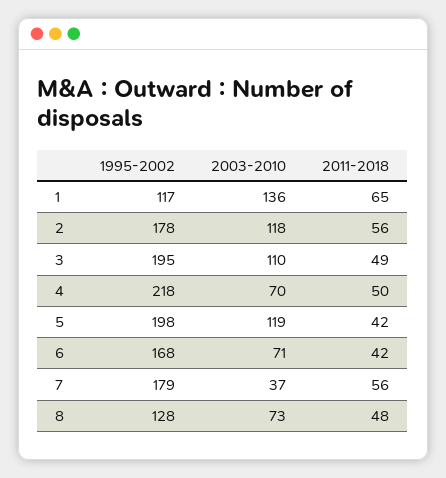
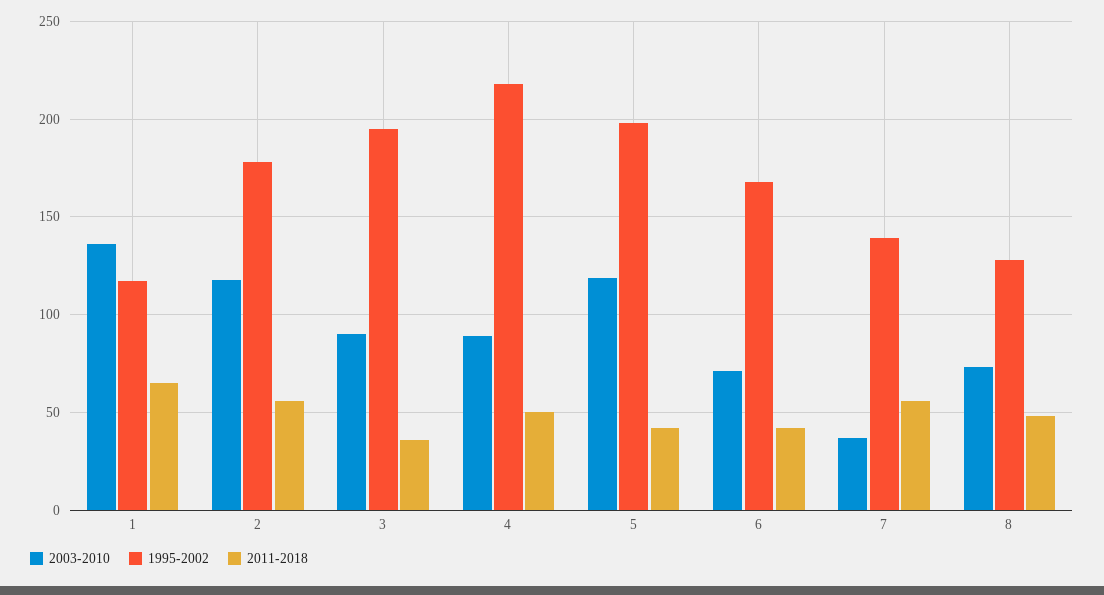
  {
    "1995-2002": {
      "1": 117,
      "2": 178,
      "3": 195,
      "4": 218,
      "5": 198,
      "6": 168,
-     "7": 179,
+     "7": 140,
      "8": 128
    },
    "2003-2010": {
      "1": 136,
      "2": 118,
-     "3": 110,
+     "3": 90,
-     "4": 70,
+     "4": 90,
      "5": 119,
      "6": 71,
      "7": 37,
      "8": 73
    },
    "2011-2018": {
      "1": 65,
      "2": 56,
-     "3": 49,
+     "3": 35,
      "4": 50,
      "5": 42,
      "6": 42,
      "7": 56,
      "8": 48
    }
  }

